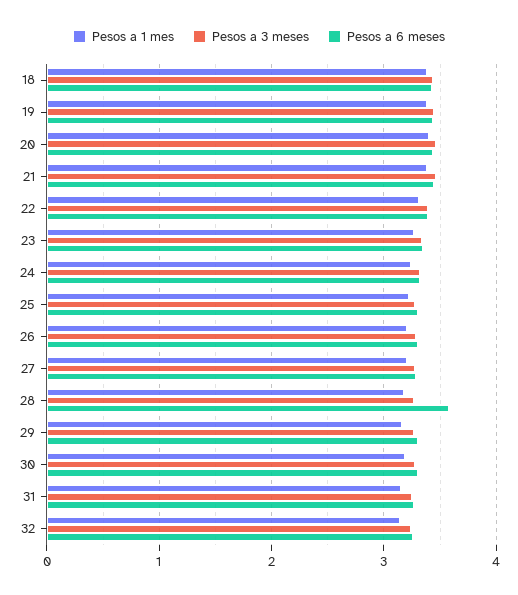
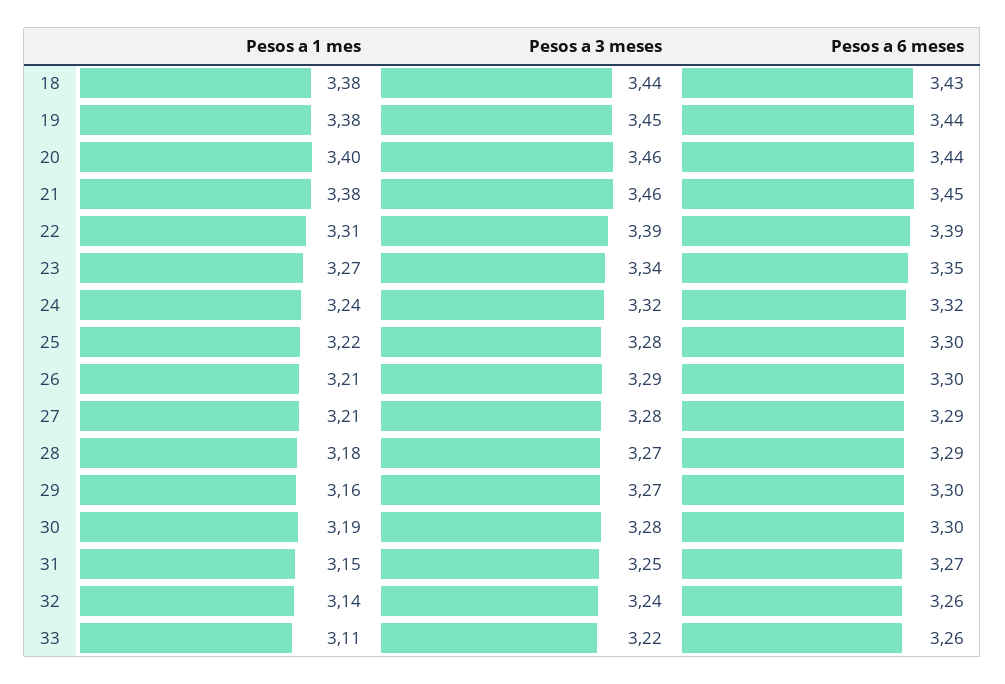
  {
    "Pesos a 1 mes": {
      "18": 3.38,
      "19": 3.38,
      "20": 3.4,
      "21": 3.38,
      "22": 3.31,
      "23": 3.27,
      "24": 3.24,
      "25": 3.22,
      "26": 3.21,
      "27": 3.21,
      "28": 3.18,
      "29": 3.16,
      "30": 3.19,
      "31": 3.15,
-     "32": 3.14
+     "32": 3.14,
+     "33": 3.11
    },
    "Pesos a 3 meses": {
      "18": 3.44,
      "19": 3.45,
      "20": 3.46,
      "21": 3.46,
      "22": 3.39,
      "23": 3.34,
      "24": 3.32,
      "25": 3.28,
      "26": 3.29,
      "27": 3.28,
      "28": 3.27,
      "29": 3.27,
      "30": 3.28,
      "31": 3.25,
-     "32": 3.24
+     "32": 3.24,
+     "33": 3.22
    },
    "Pesos a 6 meses": {
      "18": 3.43,
      "19": 3.44,
      "20": 3.44,
      "21": 3.45,
      "22": 3.39,
      "23": 3.35,
      "24": 3.32,
      "25": 3.3,
      "26": 3.3,
      "27": 3.29,
-     "28": 3.6,
+     "28": 3.29,
      "29": 3.3,
      "30": 3.3,
      "31": 3.27,
-     "32": 3.26
+     "32": 3.26,
+     "33": 3.26
    }
  }

